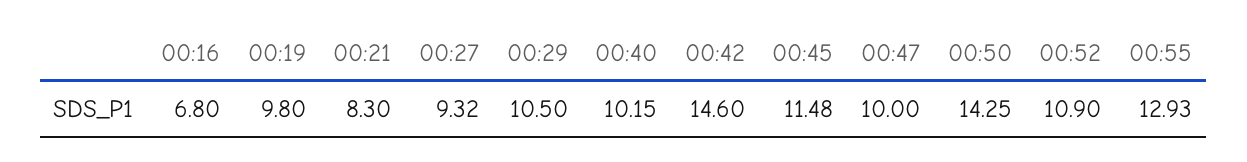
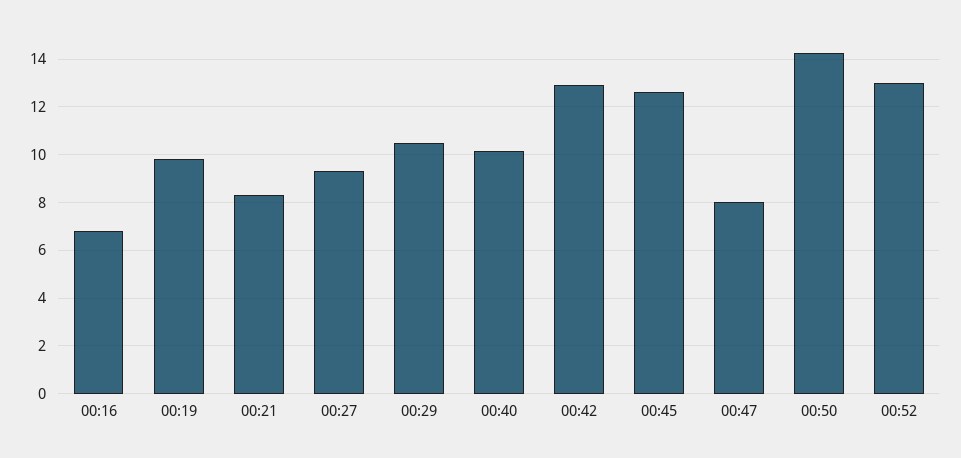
  {
    "00:16": 6.8,
    "00:19": 9.8,
    "00:21": 8.3,
    "00:27": 9.32,
    "00:29": 10.5,
    "00:40": 10.15,
-   "00:42": 14.6,
+   "00:42": 13,
-   "00:45": 11.48,
+   "00:45": 12.5,
-   "00:47": 10,
+   "00:47": 8,
    "00:50": 14.25,
-   "00:52": 10.9,
+   "00:52": 13
-   "00:55": 12.93
  }

